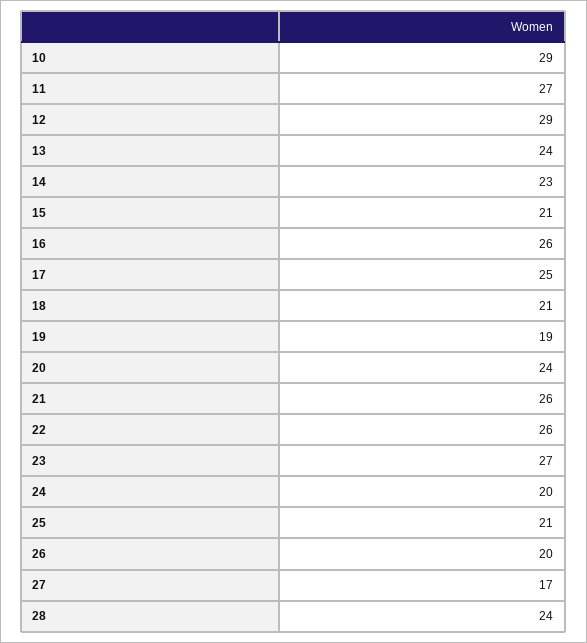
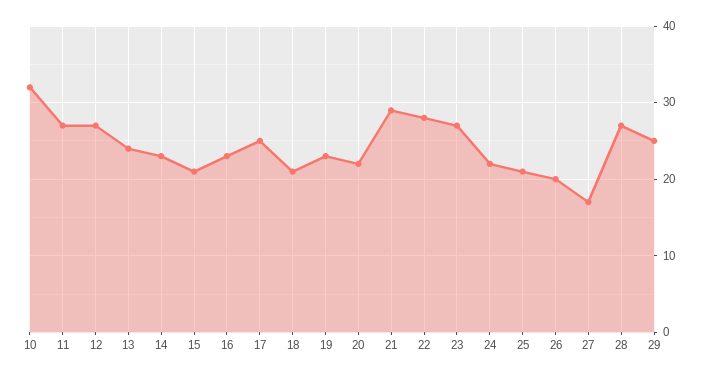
  {
-   "10": 29,
+   "10": 32,
    "11": 27,
-   "12": 29,
+   "12": 27,
    "13": 24,
    "14": 23,
    "15": 21,
-   "16": 26,
+   "16": 23,
    "17": 25,
    "18": 21,
-   "19": 19,
+   "19": 23,
-   "20": 24,
+   "20": 22,
-   "21": 26,
+   "21": 29,
-   "22": 26,
+   "22": 28,
    "23": 27,
-   "24": 20,
+   "24": 22,
    "25": 21,
    "26": 20,
    "27": 17,
-   "28": 24
+   "28": 27,
+   "29": 25
  }

